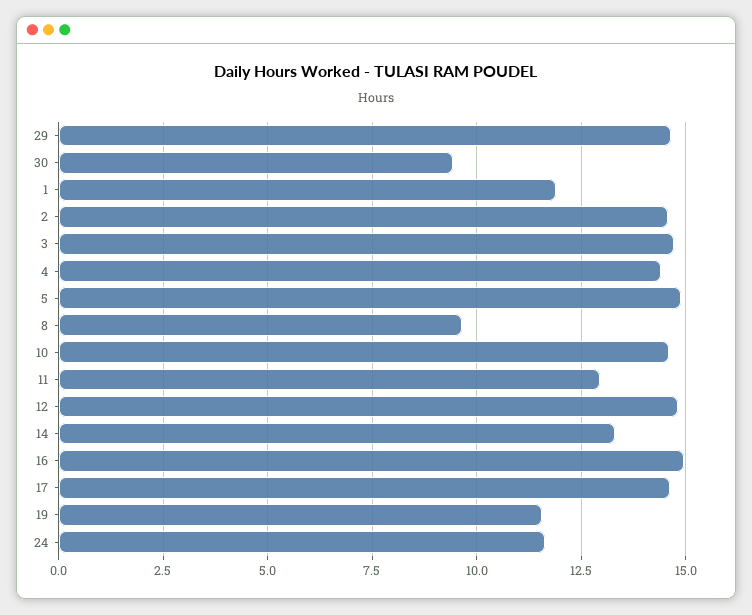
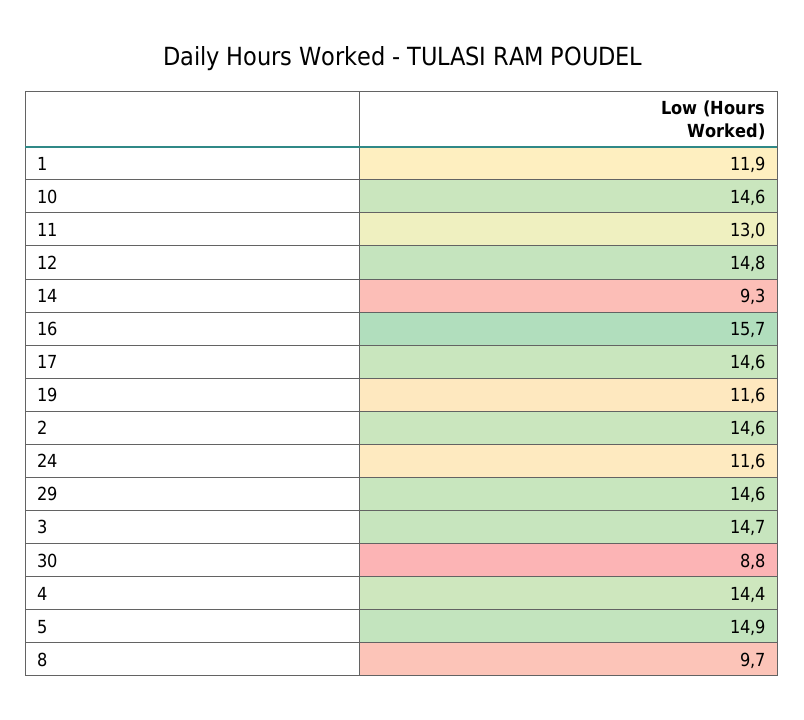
  {
    "29": 14.6,
-   "30": 9.5,
+   "30": 8.8,
    "1": 11.9,
    "2": 14.6,
    "3": 14.7,
    "4": 14.4,
    "5": 14.9,
    "8": 9.7,
    "10": 14.6,
    "11": 13,
    "12": 14.8,
-   "14": 13.25,
+   "14": 9.3,
-   "16": 15,
+   "16": 15.7,
    "17": 14.6,
    "19": 11.6,
    "24": 11.6
  }

